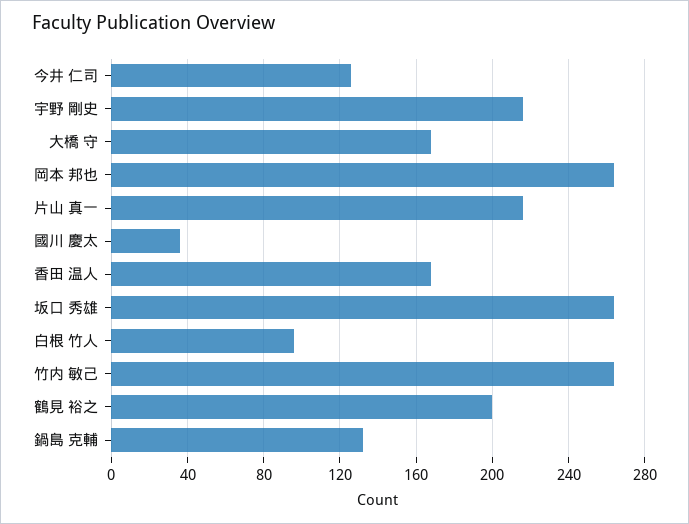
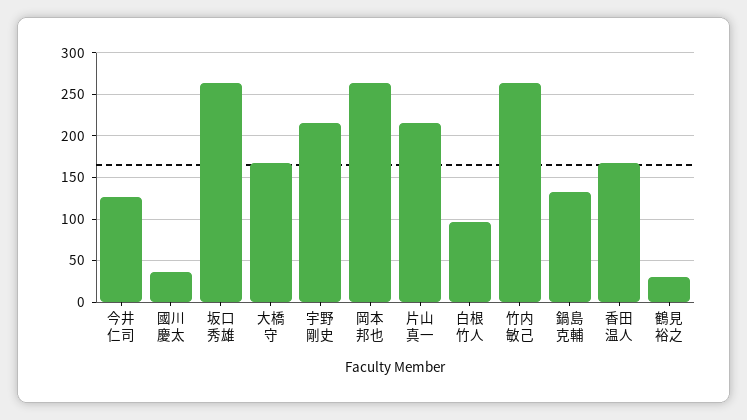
  {
    "今井 仁司": 125,
    "宇野 剛史": 215,
    "大橋 守": 170,
    "岡本 邦也": 265,
    "片山 真一": 215,
    "國川 慶太": 35,
    "香田 温人": 170,
    "坂口 秀雄": 265,
    "白根 竹人": 95,
    "竹内 敏己": 265,
-   "鶴見 裕之": 200,
+   "鶴見 裕之": 30,
    "鍋島 克輔": 130
  }

